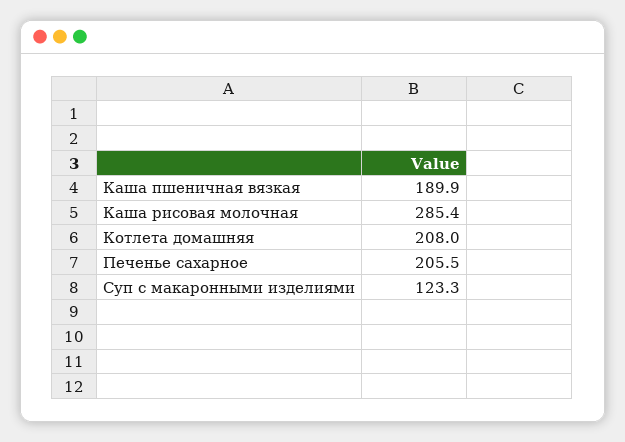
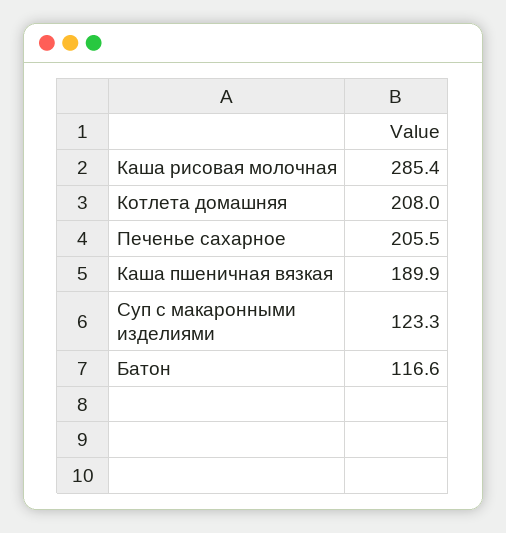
  {
    "Каша пшеничная вязкая": 189.9,
    "Каша рисовая молочная": 285.4,
    "Котлета домашняя": 208,
    "Печенье сахарное": 205.5,
-   "Суп с макаронными изделиями": 123.3
+   "Суп с макаронными изделиями": 123.3,
+   "Батон": 116.6
  }

